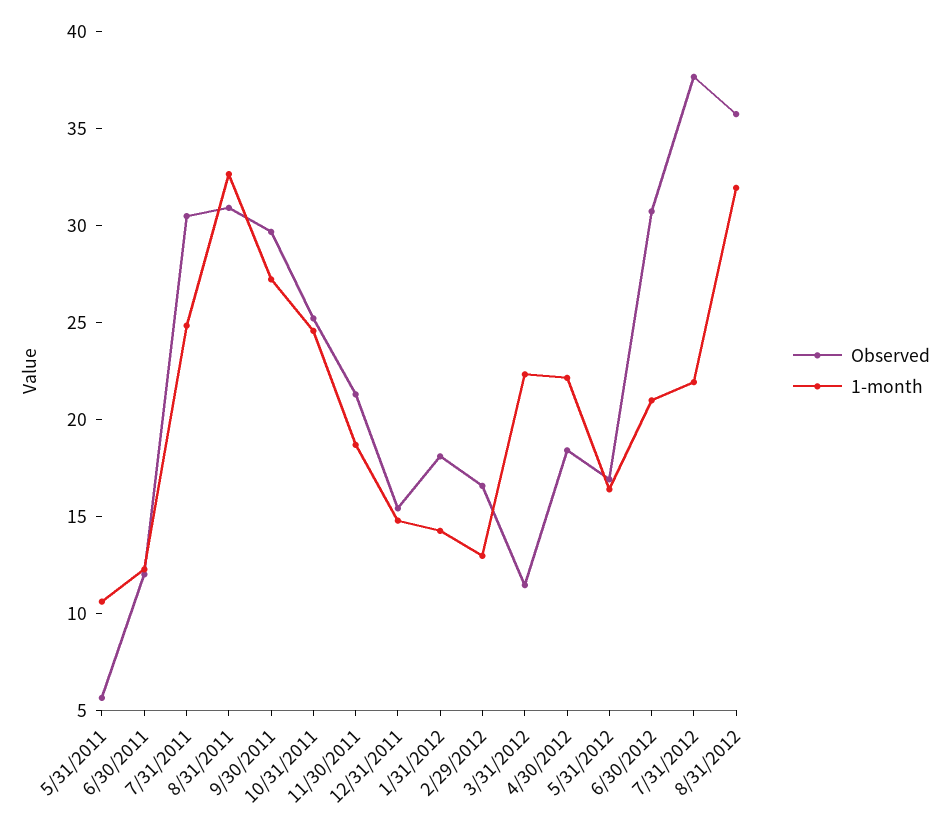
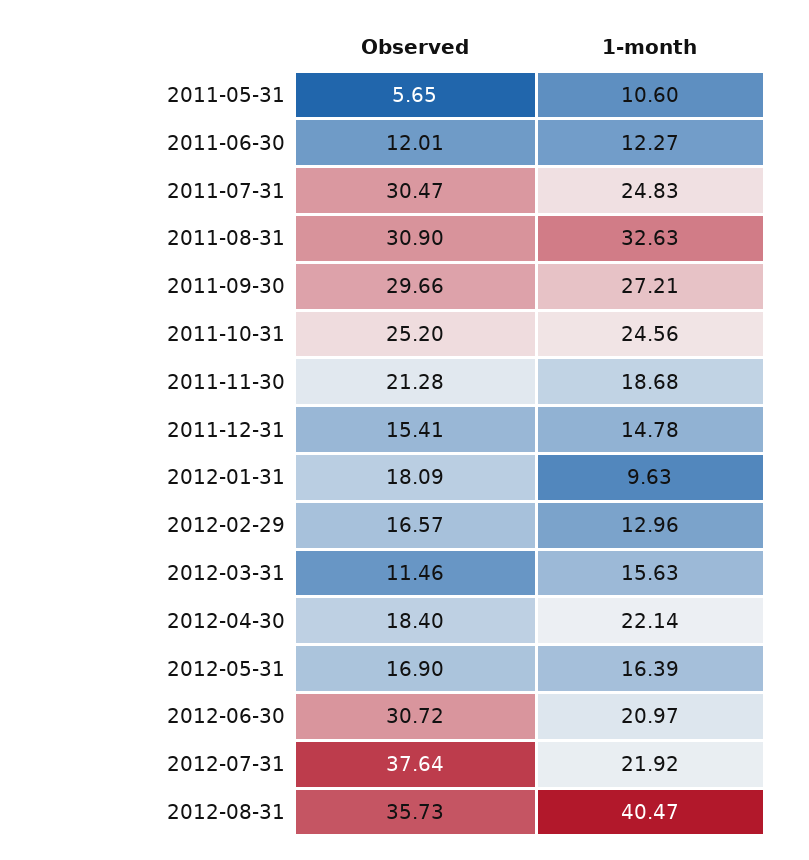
  {
    "Observed": {
      "5/31/2011": 5.65,
      "6/30/2011": 12.01,
      "7/31/2011": 30.47,
      "8/31/2011": 30.9,
      "9/30/2011": 29.66,
      "10/31/2011": 25.2,
      "11/30/2011": 21.28,
      "12/31/2011": 15.41,
      "1/31/2012": 18.09,
      "2/29/2012": 16.57,
      "3/31/2012": 11.46,
      "4/30/2012": 18.4,
      "5/31/2012": 16.9,
      "6/30/2012": 30.72,
      "7/31/2012": 37.64,
      "8/31/2012": 35.73
    },
    "1-month": {
      "5/31/2011": 10.6,
      "6/30/2011": 12.27,
      "7/31/2011": 24.83,
      "8/31/2011": 32.63,
      "9/30/2011": 27.21,
      "10/31/2011": 24.56,
      "11/30/2011": 18.68,
      "12/31/2011": 14.78,
-     "1/31/2012": 14,
+     "1/31/2012": 9.63,
      "2/29/2012": 12.96,
-     "3/31/2012": 22,
+     "3/31/2012": 15.63,
      "4/30/2012": 22.14,
      "5/31/2012": 16.39,
      "6/30/2012": 20.97,
      "7/31/2012": 21.92,
-     "8/31/2012": 32
+     "8/31/2012": 40.47
    }
  }

